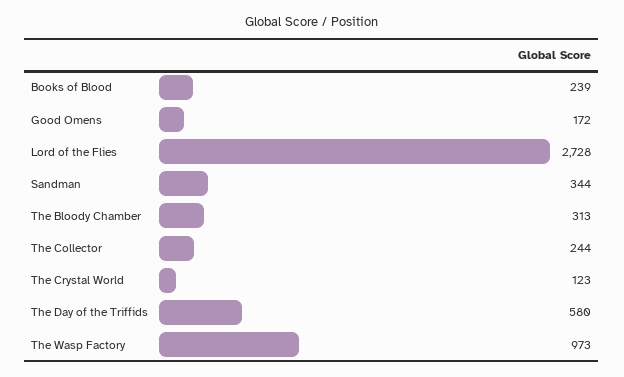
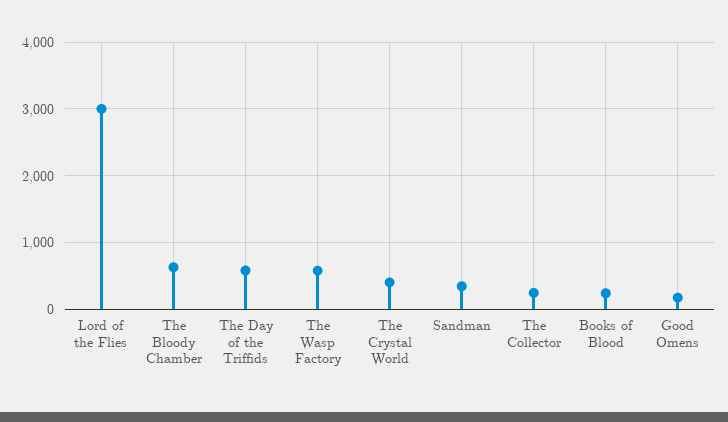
  {
    "Books of Blood": 239,
    "Good Omens": 172,
-   "Lord of the Flies": 2728,
+   "Lord of the Flies": 3000,
    "Sandman": 344,
-   "The Bloody Chamber": 313,
+   "The Bloody Chamber": 600,
    "The Collector": 244,
-   "The Crystal World": 123,
+   "The Crystal World": 400,
    "The Day of the Triffids": 580,
-   "The Wasp Factory": 973
+   "The Wasp Factory": 600
  }

